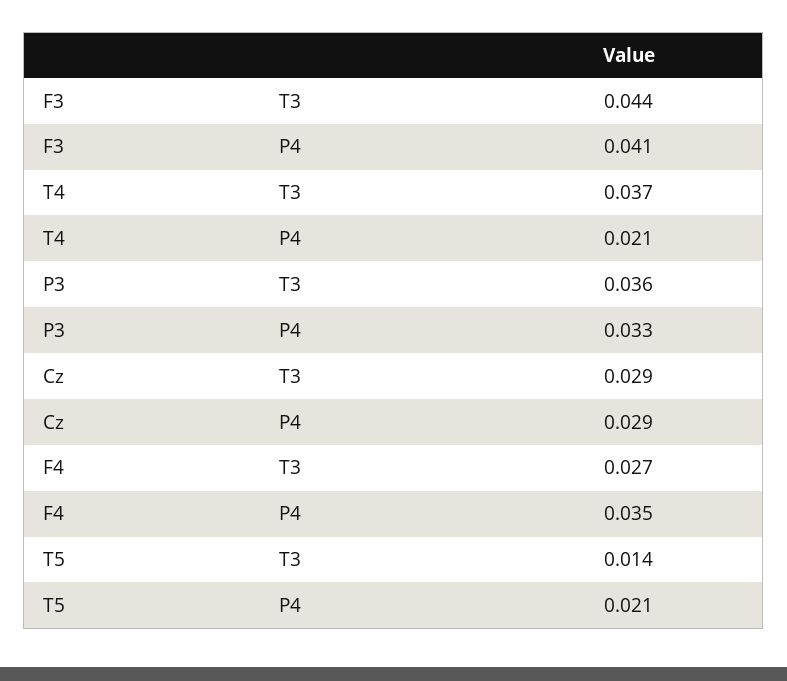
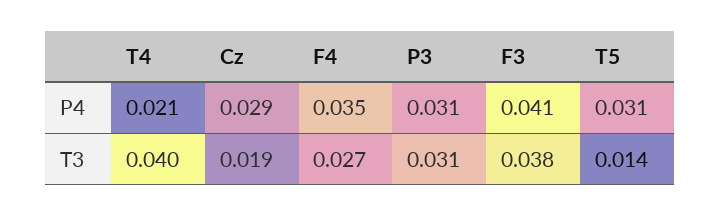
  {
    "F3": {
-     "T3": 0.044,
+     "T3": 0.038,
      "P4": 0.041
    },
    "T4": {
-     "T3": 0.037,
+     "T3": 0.04,
      "P4": 0.021
    },
    "P3": {
-     "T3": 0.036,
+     "T3": 0.031,
-     "P4": 0.033
+     "P4": 0.031
    },
    "Cz": {
-     "T3": 0.029,
+     "T3": 0.019,
      "P4": 0.029
    },
    "F4": {
      "T3": 0.027,
      "P4": 0.035
    },
    "T5": {
      "T3": 0.014,
-     "P4": 0.021
+     "P4": 0.031
    }
  }

